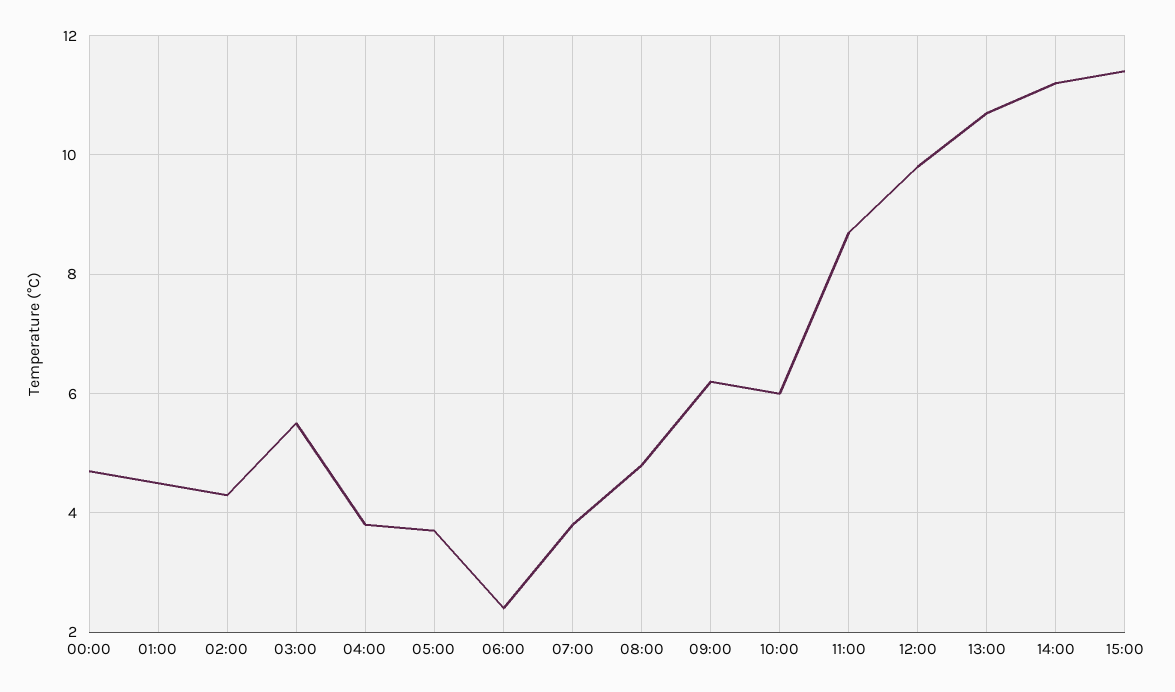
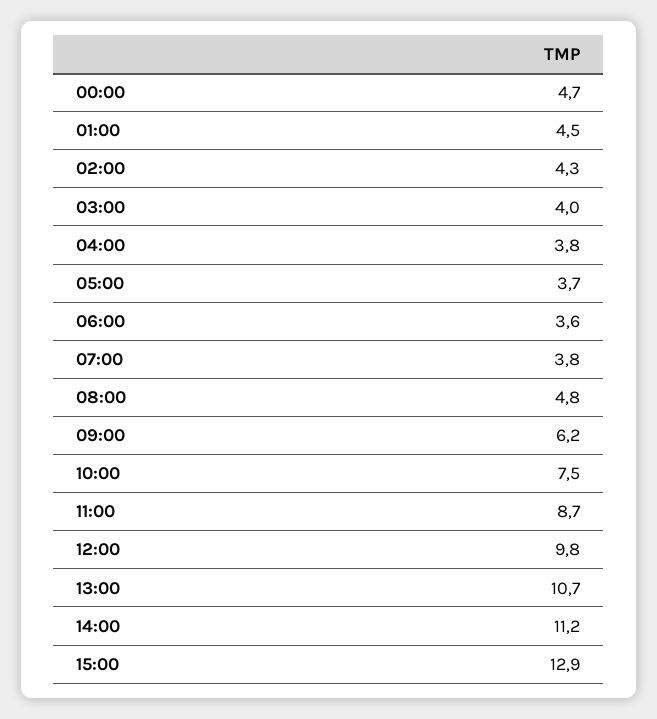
  {
    "00:00": 4.7,
    "01:00": 4.5,
    "02:00": 4.3,
-   "03:00": 5.5,
+   "03:00": 4,
    "04:00": 3.8,
    "05:00": 3.7,
-   "06:00": 2.5,
+   "06:00": 3.6,
    "07:00": 3.8,
    "08:00": 4.8,
    "09:00": 6.2,
-   "10:00": 6,
+   "10:00": 7.5,
    "11:00": 8.7,
    "12:00": 9.8,
    "13:00": 10.7,
    "14:00": 11.2,
-   "15:00": 11.5
+   "15:00": 12.9
  }

